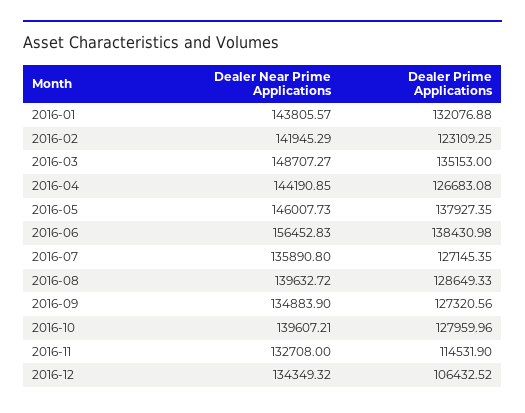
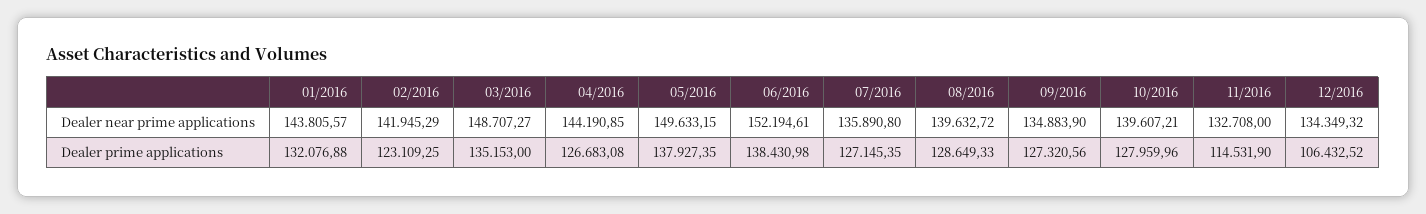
  {
    "Dealer Near Prime Applications": {
      "2016-01": 143805.57,
      "2016-02": 141945.29,
      "2016-03": 148707.27,
      "2016-04": 144190.85,
-     "2016-05": 146007.73,
+     "2016-05": 149633.15,
-     "2016-06": 156452.83,
+     "2016-06": 152194.61,
      "2016-07": 135890.8,
      "2016-08": 139632.72,
      "2016-09": 134883.9,
      "2016-10": 139607.21,
      "2016-11": 132708,
      "2016-12": 134349.32
    },
    "Dealer Prime Applications": {
      "2016-01": 132076.88,
      "2016-02": 123109.25,
      "2016-03": 135153,
      "2016-04": 126683.08,
      "2016-05": 137927.35,
      "2016-06": 138430.98,
      "2016-07": 127145.35,
      "2016-08": 128649.33,
      "2016-09": 127320.56,
      "2016-10": 127959.96,
      "2016-11": 114531.9,
      "2016-12": 106432.52
    }
  }

